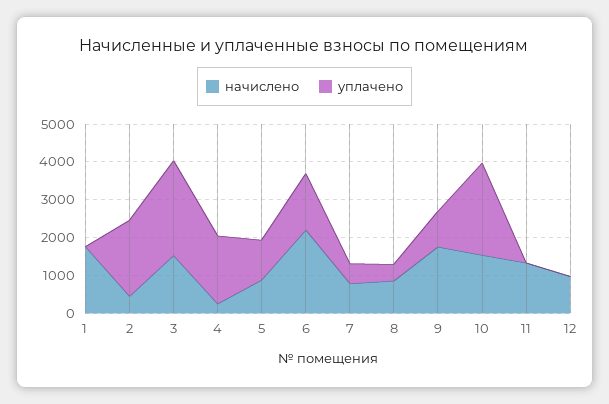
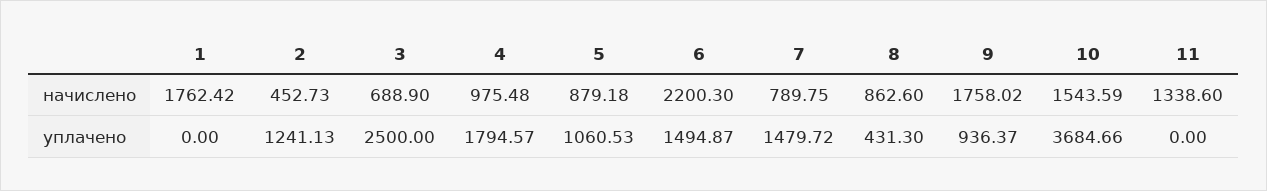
  {
    "начислено": {
      "1": 1762.42,
      "2": 452.73,
-     "3": 1500,
+     "3": 688.9,
-     "4": 250,
+     "4": 975.48,
      "5": 879.18,
      "6": 2200.3,
      "7": 789.75,
      "8": 862.6,
      "9": 1758.02,
      "10": 1543.59,
-     "11": 1338.6,
+     "11": 1338.6
-     "12": 1000
    },
    "уплачено": {
      "1": 0,
-     "2": 2000,
+     "2": 1241.13,
      "3": 2500,
      "4": 1794.57,
      "5": 1060.53,
      "6": 1494.87,
-     "7": 500,
+     "7": 1479.72,
      "8": 431.3,
      "9": 936.37,
-     "10": 2500,
+     "10": 3684.66,
-     "11": 0,
+     "11": 0
-     "12": 0
    }
  }

